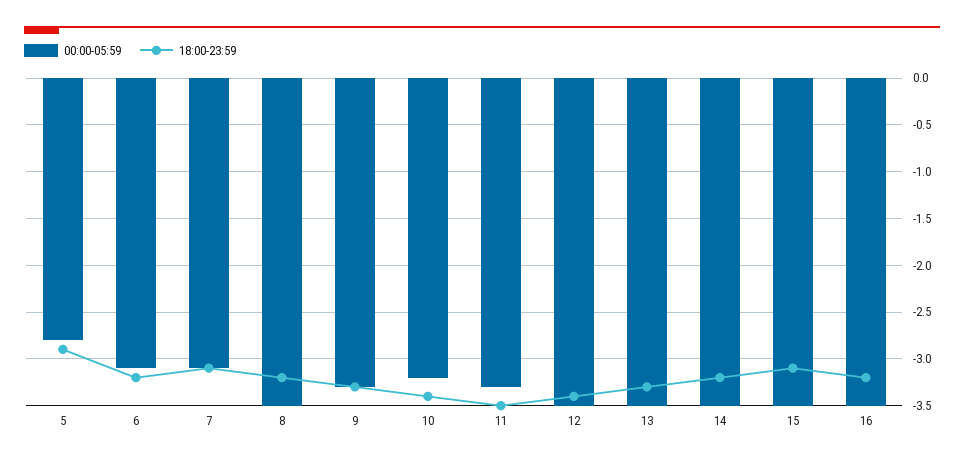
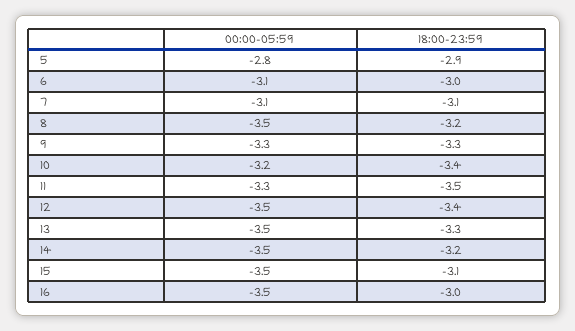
  {
    "00:00-05:59": {
      "5": -2.8,
      "6": -3.1,
      "7": -3.1,
      "8": -3.5,
      "9": -3.3,
      "10": -3.2,
      "11": -3.3,
      "12": -3.5,
      "13": -3.5,
      "14": -3.5,
      "15": -3.5,
      "16": -3.5
    },
    "18:00-23:59": {
      "5": -2.9,
-     "6": -3.2,
+     "6": -3,
      "7": -3.1,
      "8": -3.2,
      "9": -3.3,
      "10": -3.4,
      "11": -3.5,
      "12": -3.4,
      "13": -3.3,
      "14": -3.2,
      "15": -3.1,
-     "16": -3.2
+     "16": -3
    }
  }

